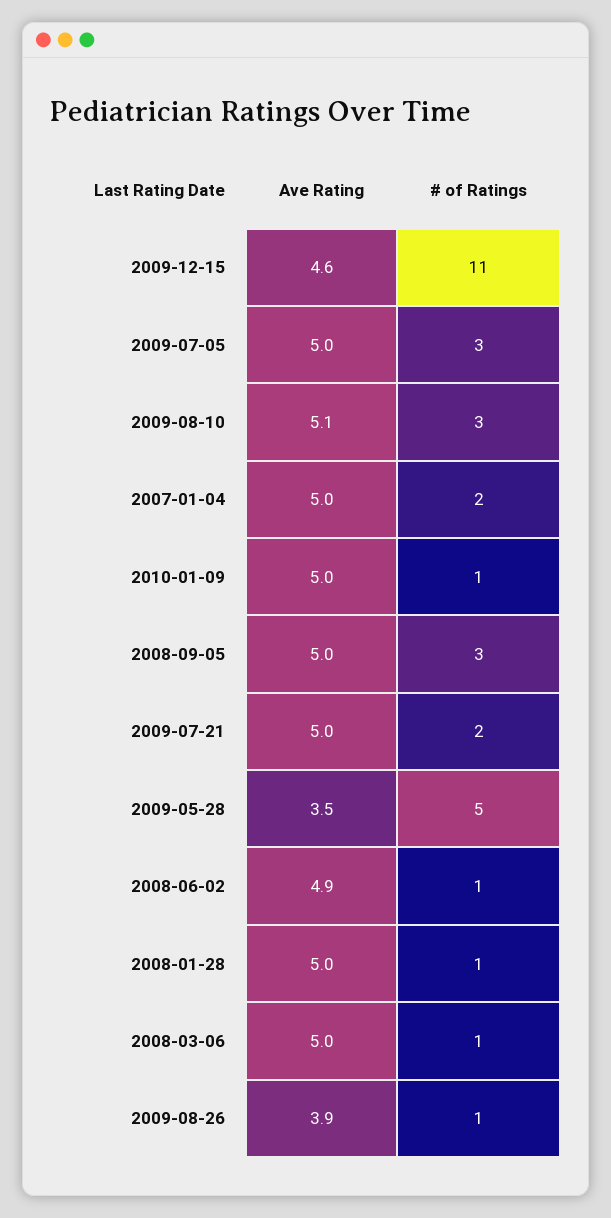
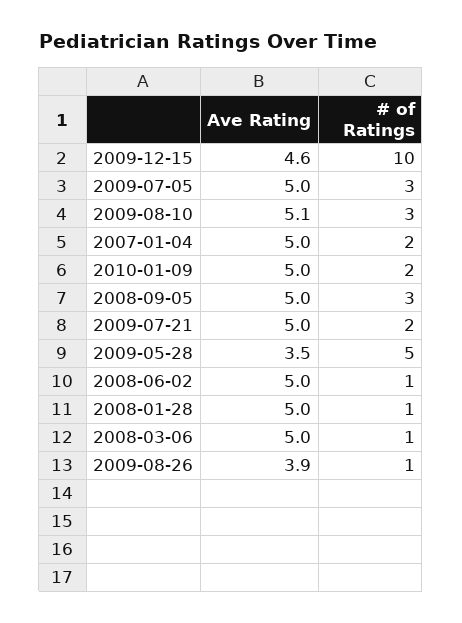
  {
    "Ave Rating": {
      "2009-12-15": 4.6,
      "2009-07-05": 5,
      "2009-08-10": 5.1,
      "2007-01-04": 5,
      "2010-01-09": 5,
      "2008-09-05": 5,
      "2009-07-21": 5,
      "2009-05-28": 3.5,
-     "2008-06-02": 4.9,
+     "2008-06-02": 5,
      "2008-01-28": 5,
      "2008-03-06": 5,
      "2009-08-26": 3.9
    },
    "# of Ratings": {
-     "2009-12-15": 11,
+     "2009-12-15": 10,
      "2009-07-05": 3,
      "2009-08-10": 3,
      "2007-01-04": 2,
-     "2010-01-09": 1,
+     "2010-01-09": 2,
      "2008-09-05": 3,
      "2009-07-21": 2,
      "2009-05-28": 5,
      "2008-06-02": 1,
      "2008-01-28": 1,
      "2008-03-06": 1,
      "2009-08-26": 1
    }
  }

